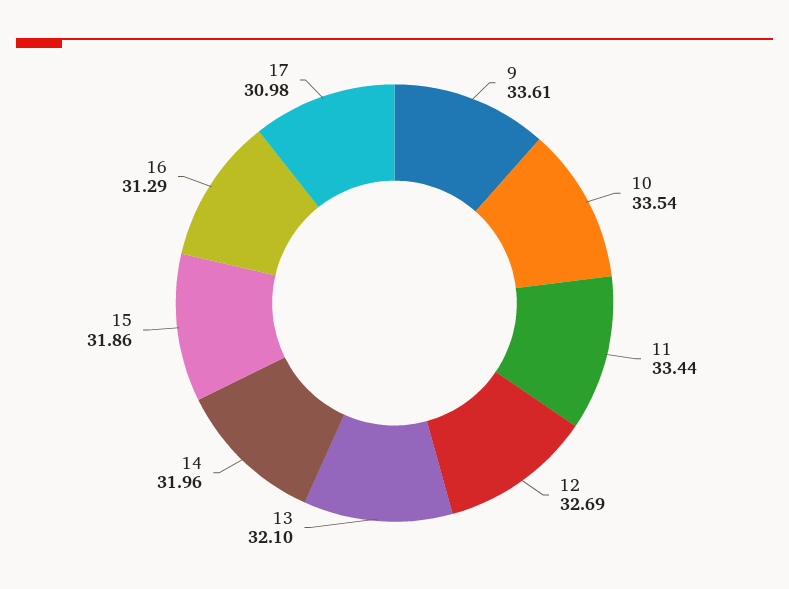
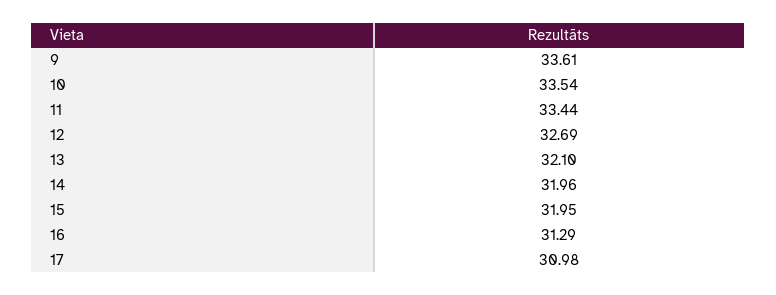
  {
    "9": 33.61,
    "10": 33.54,
    "11": 33.44,
    "12": 32.69,
    "13": 32.1,
    "14": 31.96,
-   "15": 31.86,
+   "15": 31.95,
    "16": 31.29,
    "17": 30.98
  }

